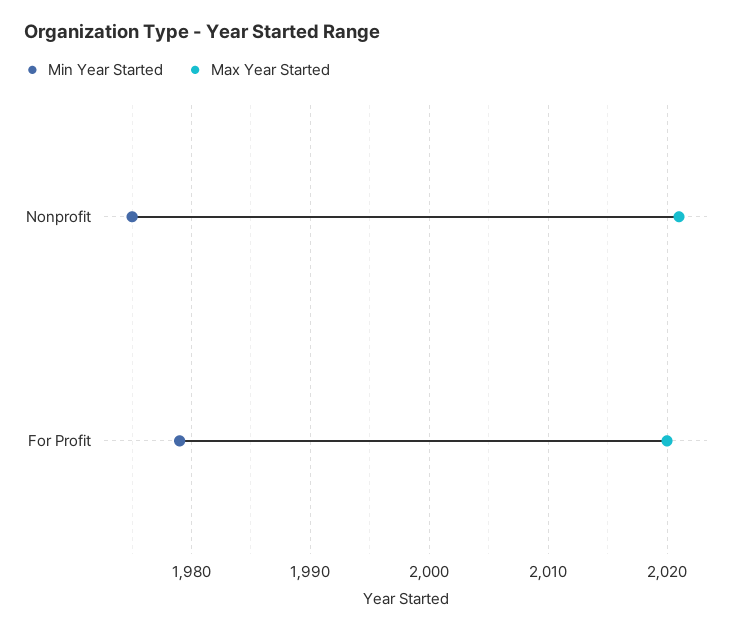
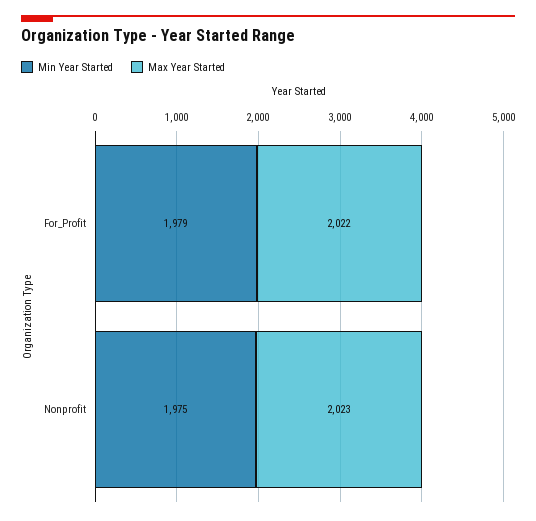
  {
    "Min Year Started": {
      "Nonprofit": 1975,
      "For Profit": 1979
    },
    "Max Year Started": {
-     "Nonprofit": 2021,
+     "Nonprofit": 2023,
-     "For Profit": 2020
+     "For Profit": 2022
    }
  }

